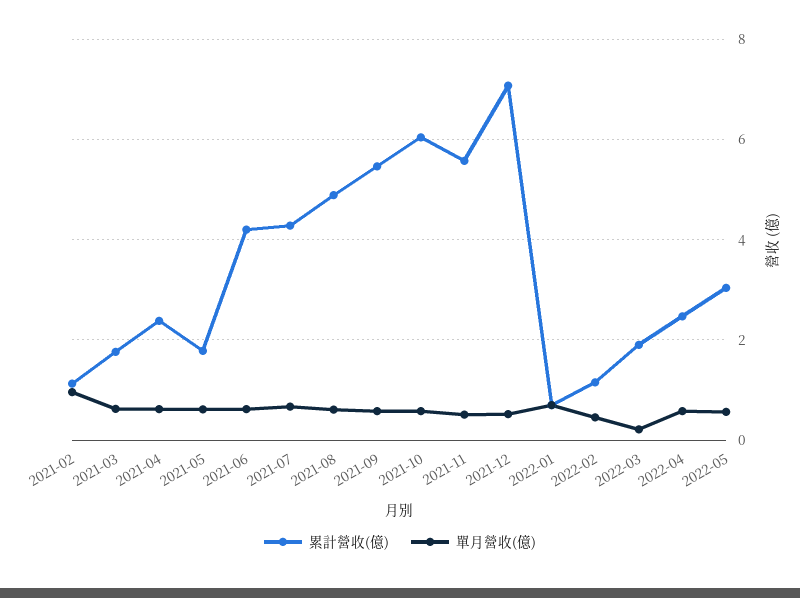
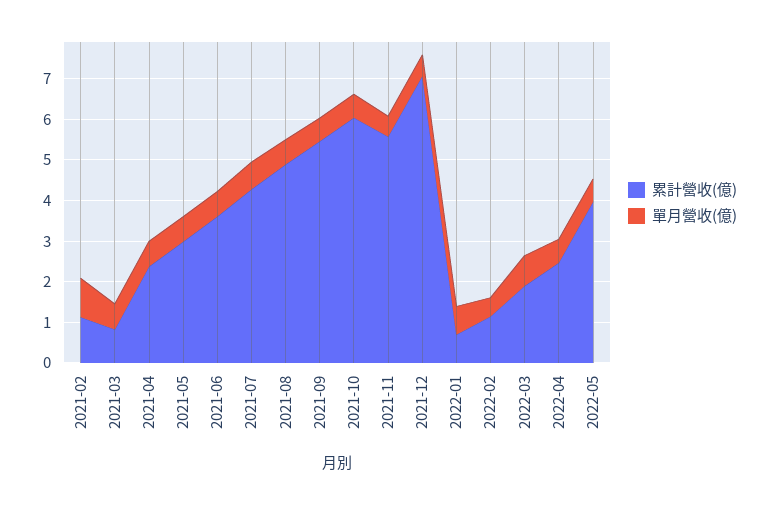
  {
    "累計營收(億)": {
      "2021-02": 1.2,
-     "2021-03": 1.8,
+     "2021-03": 0.8,
      "2021-04": 2.4,
-     "2021-05": 1.8,
+     "2021-05": 3,
-     "2021-06": 4.2,
+     "2021-06": 3.6,
      "2021-07": 4.2,
      "2021-08": 4.8,
      "2021-09": 5.4,
      "2021-10": 6,
      "2021-11": 5.6,
      "2021-12": 7,
      "2022-01": 0.6,
      "2022-02": 1.2,
      "2022-03": 2,
      "2022-04": 2.4,
-     "2022-05": 3
+     "2022-05": 4
    },
    "單月營收(億)": {
      "2021-02": 1,
      "2021-03": 0.6,
      "2021-04": 0.6,
      "2021-05": 0.6,
      "2021-06": 0.6,
      "2021-07": 0.6,
      "2021-08": 0.6,
      "2021-09": 0.6,
      "2021-10": 0.6,
      "2021-11": 0.6,
      "2021-12": 0.6,
      "2022-01": 0.6,
      "2022-02": 0.4,
-     "2022-03": 0.2,
+     "2022-03": 0.8,
      "2022-04": 0.6,
      "2022-05": 0.6
    }
  }

